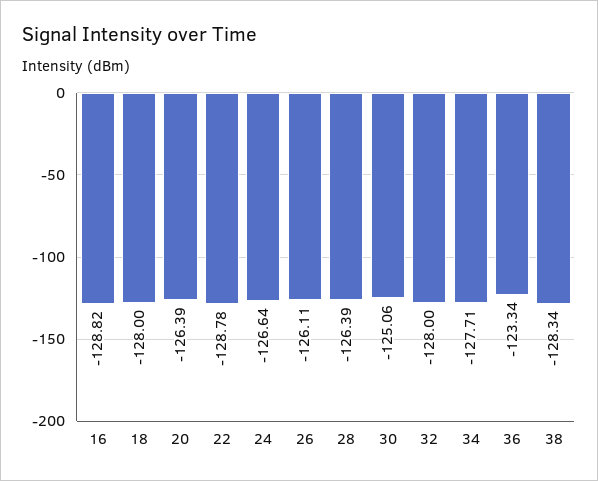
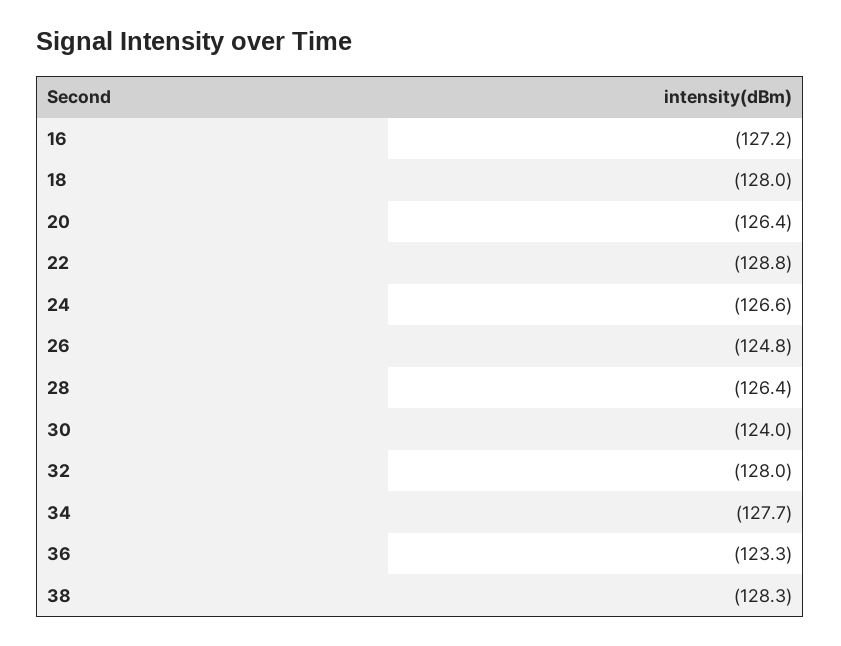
  {
-   "16": -128.82,
+   "16": -127.2,
    "18": -128,
    "20": -126.39,
    "22": -128.78,
    "24": -126.64,
-   "26": -126.11,
+   "26": -124.8,
    "28": -126.39,
-   "30": -125.06,
+   "30": -124,
    "32": -128,
    "34": -127.71,
    "36": -123.34,
    "38": -128.34
  }

